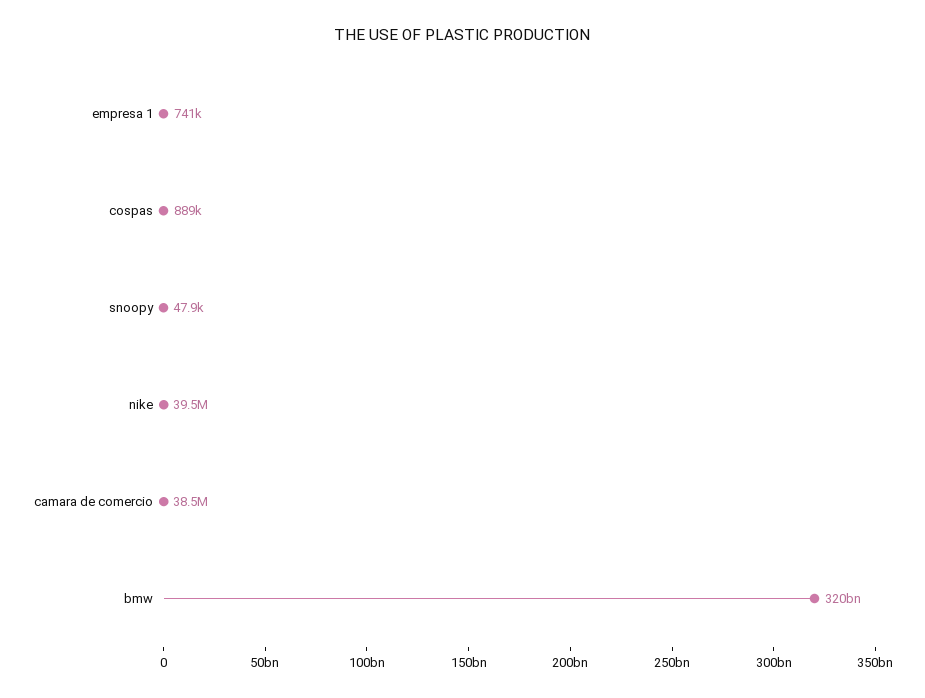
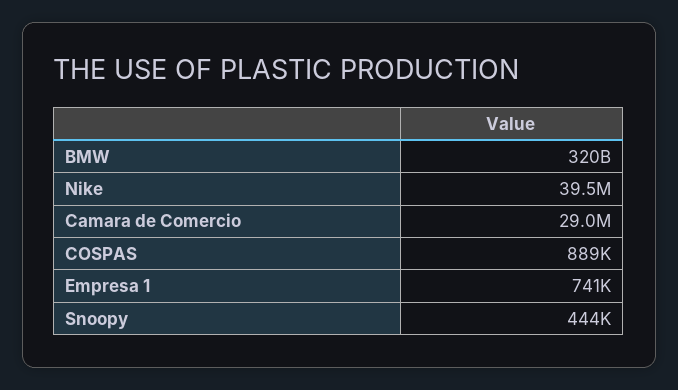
  {
    "empresa 1": 741000,
    "cospas": 889000,
-   "snoopy": 47900,
+   "snoopy": 444000,
    "nike": 39500000,
-   "camara de comercio": 38500000,
+   "camara de comercio": 29000000,
    "bmw": 320000000000
  }

